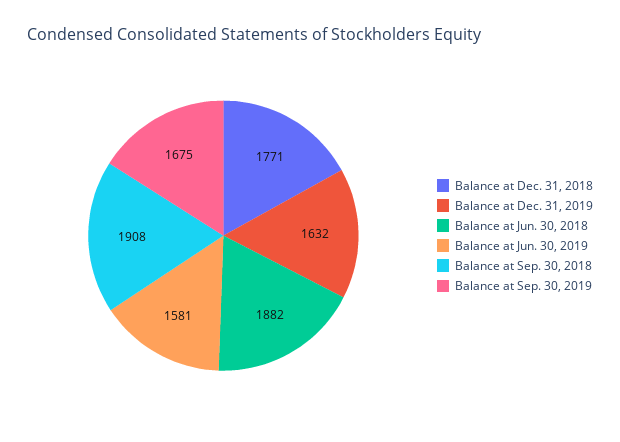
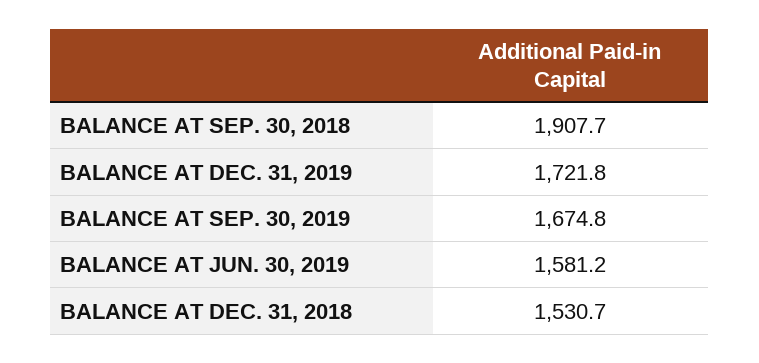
  {
-   "Balance at Dec. 31, 2018": 1771,
+   "Balance at Dec. 31, 2018": 1530.7,
-   "Balance at Dec. 31, 2019": 1632,
+   "Balance at Dec. 31, 2019": 1721.8,
-   "Balance at Jun. 30, 2018": 1882,
    "Balance at Jun. 30, 2019": 1581.2,
    "Balance at Sep. 30, 2018": 1907.7,
    "Balance at Sep. 30, 2019": 1674.8
  }

